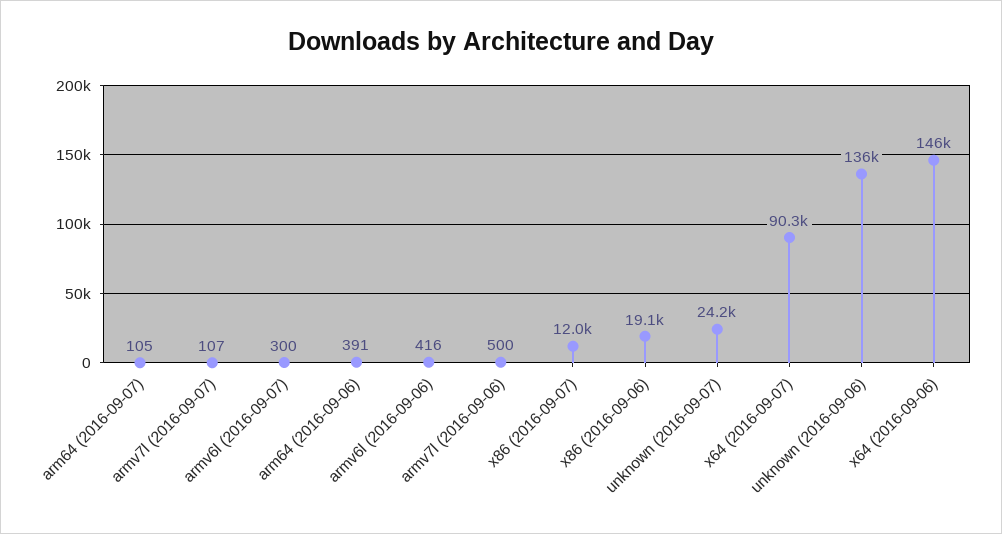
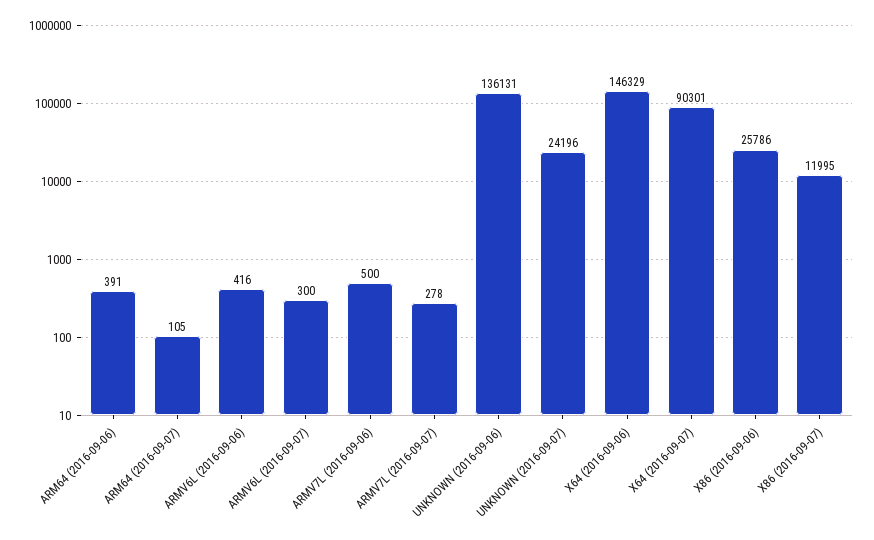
  {
    "arm64 (2016-09-07)": 105,
-   "armv7l (2016-09-07)": 107,
+   "armv7l (2016-09-07)": 278,
    "armv6l (2016-09-07)": 300,
    "arm64 (2016-09-06)": 391,
    "armv6l (2016-09-06)": 416,
    "armv7l (2016-09-06)": 500,
    "x86 (2016-09-07)": 11995,
-   "x86 (2016-09-06)": 19100,
+   "x86 (2016-09-06)": 25786,
    "unknown (2016-09-07)": 24196,
    "x64 (2016-09-07)": 90301,
    "unknown (2016-09-06)": 136131,
    "x64 (2016-09-06)": 146329
  }

